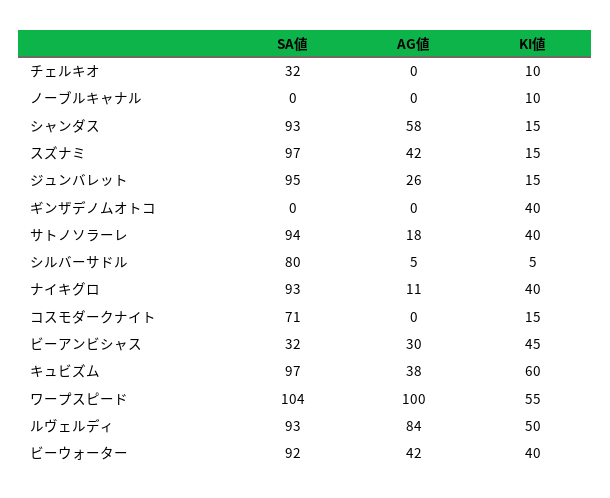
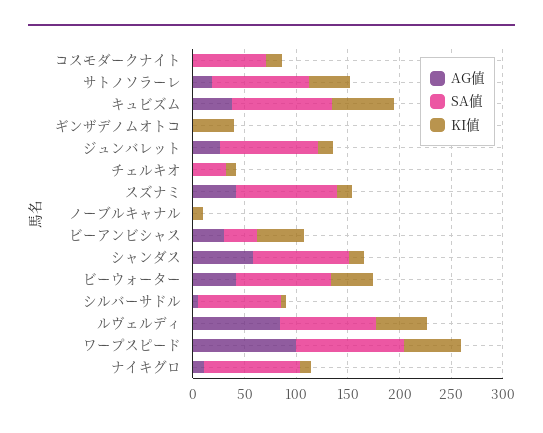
  {
    "SA値": {
      "チェルキオ": 32,
      "ノーブルキャナル": 0,
      "シャンダス": 93,
      "スズナミ": 97,
      "ジュンバレット": 95,
      "ギンザデノムオトコ": 0,
      "サトノソラーレ": 94,
      "シルバーサドル": 80,
      "ナイキグロ": 93,
      "コスモダークナイト": 71,
      "ビーアンビシャス": 32,
      "キュビズム": 97,
      "ワープスピード": 104,
      "ルヴェルディ": 93,
      "ビーウォーター": 92
    },
    "AG値": {
      "チェルキオ": 0,
      "ノーブルキャナル": 0,
      "シャンダス": 58,
      "スズナミ": 42,
      "ジュンバレット": 26,
      "ギンザデノムオトコ": 0,
      "サトノソラーレ": 18,
      "シルバーサドル": 5,
      "ナイキグロ": 11,
      "コスモダークナイト": 0,
      "ビーアンビシャス": 30,
      "キュビズム": 38,
      "ワープスピード": 100,
      "ルヴェルディ": 84,
      "ビーウォーター": 42
    },
    "KI値": {
      "チェルキオ": 10,
      "ノーブルキャナル": 10,
      "シャンダス": 15,
      "スズナミ": 15,
      "ジュンバレット": 15,
      "ギンザデノムオトコ": 40,
      "サトノソラーレ": 40,
      "シルバーサドル": 5,
-     "ナイキグロ": 40,
+     "ナイキグロ": 10,
      "コスモダークナイト": 15,
      "ビーアンビシャス": 45,
      "キュビズム": 60,
      "ワープスピード": 55,
      "ルヴェルディ": 50,
      "ビーウォーター": 40
    }
  }

